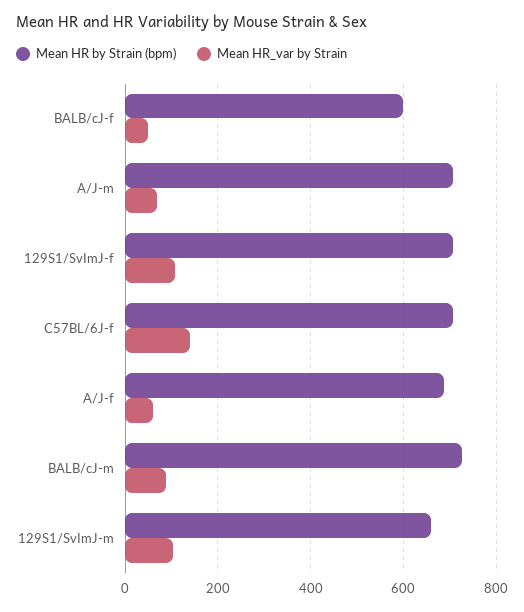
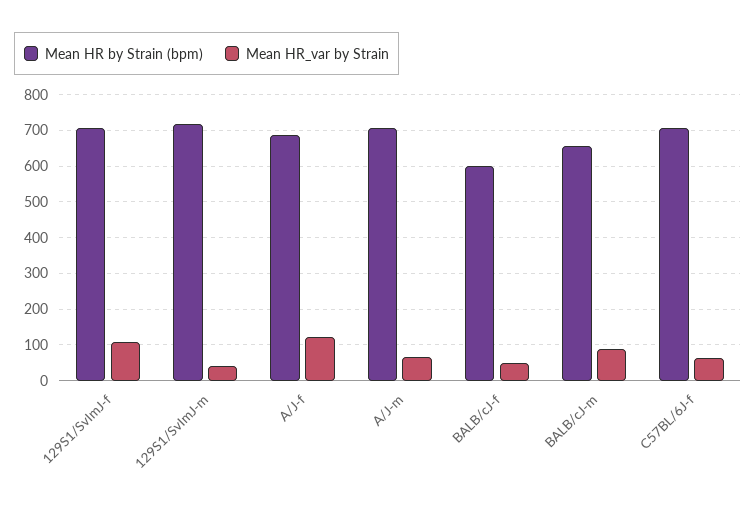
  {
    "Mean HR by Strain (bpm)": {
      "BALB/cJ-f": 600,
      "A/J-m": 700,
      "129S1/SvImJ-f": 700,
      "C57BL/6J-f": 700,
      "A/J-f": 680,
-     "BALB/cJ-m": 720,
+     "BALB/cJ-m": 660,
-     "129S1/SvImJ-m": 660
+     "129S1/SvImJ-m": 720
    },
    "Mean HR_var by Strain": {
      "BALB/cJ-f": 40,
      "A/J-m": 60,
      "129S1/SvImJ-f": 100,
-     "C57BL/6J-f": 140,
+     "C57BL/6J-f": 60,
-     "A/J-f": 60,
+     "A/J-f": 120,
      "BALB/cJ-m": 80,
-     "129S1/SvImJ-m": 100
+     "129S1/SvImJ-m": 40
    }
  }

